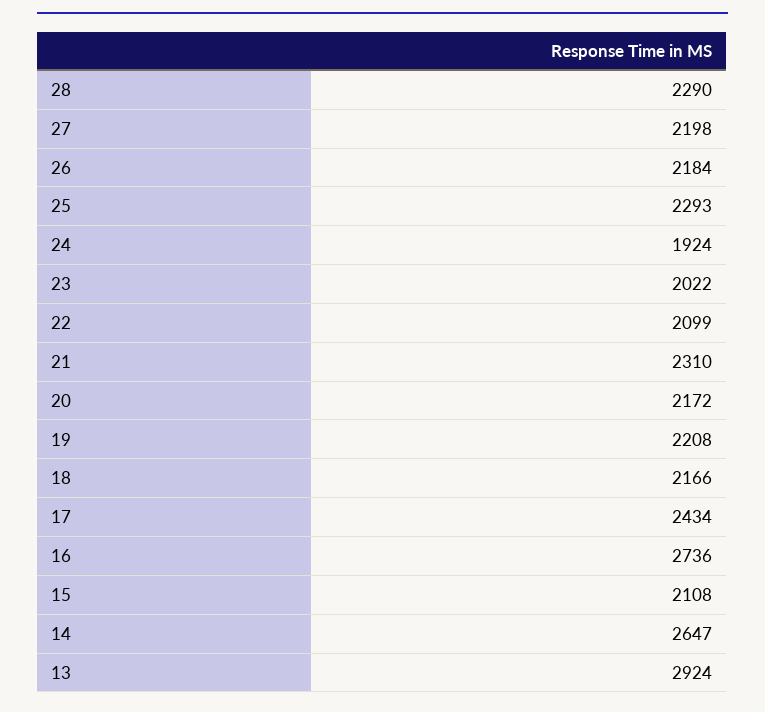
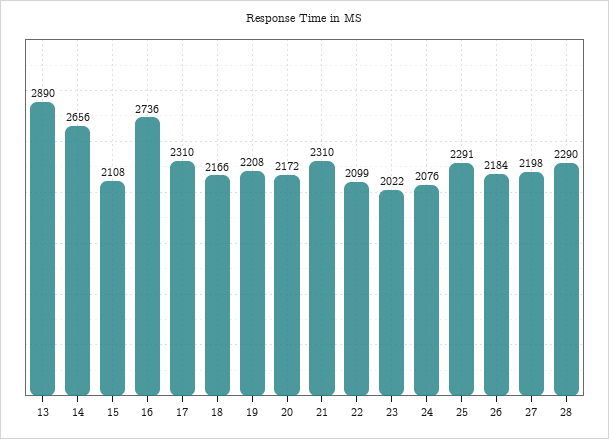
  {
    "28": 2290,
    "27": 2198,
    "26": 2184,
-   "25": 2293,
+   "25": 2291,
-   "24": 1924,
+   "24": 2076,
    "23": 2022,
    "22": 2099,
    "21": 2310,
    "20": 2172,
    "19": 2208,
    "18": 2166,
-   "17": 2434,
+   "17": 2310,
    "16": 2736,
    "15": 2108,
-   "14": 2647,
+   "14": 2656,
-   "13": 2924
+   "13": 2890
  }

